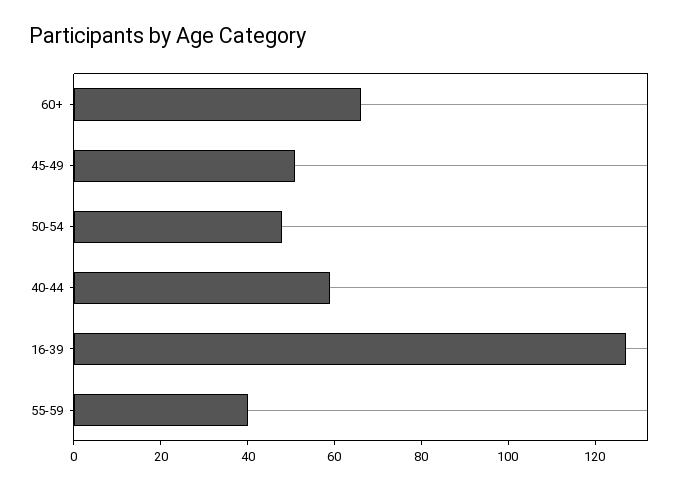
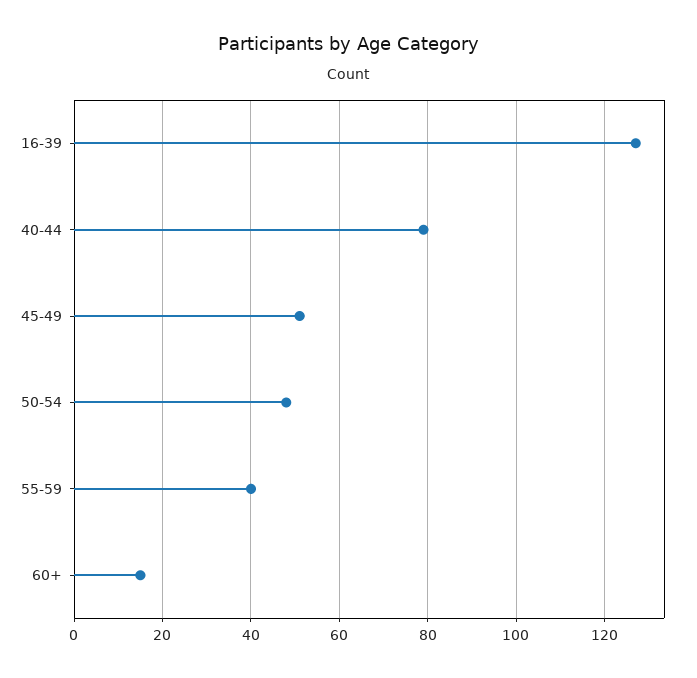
  {
-   "60+": 65,
+   "60+": 15,
    "45-49": 50,
    "50-54": 50,
-   "40-44": 60,
+   "40-44": 80,
    "16-39": 125,
    "55-59": 40
  }

